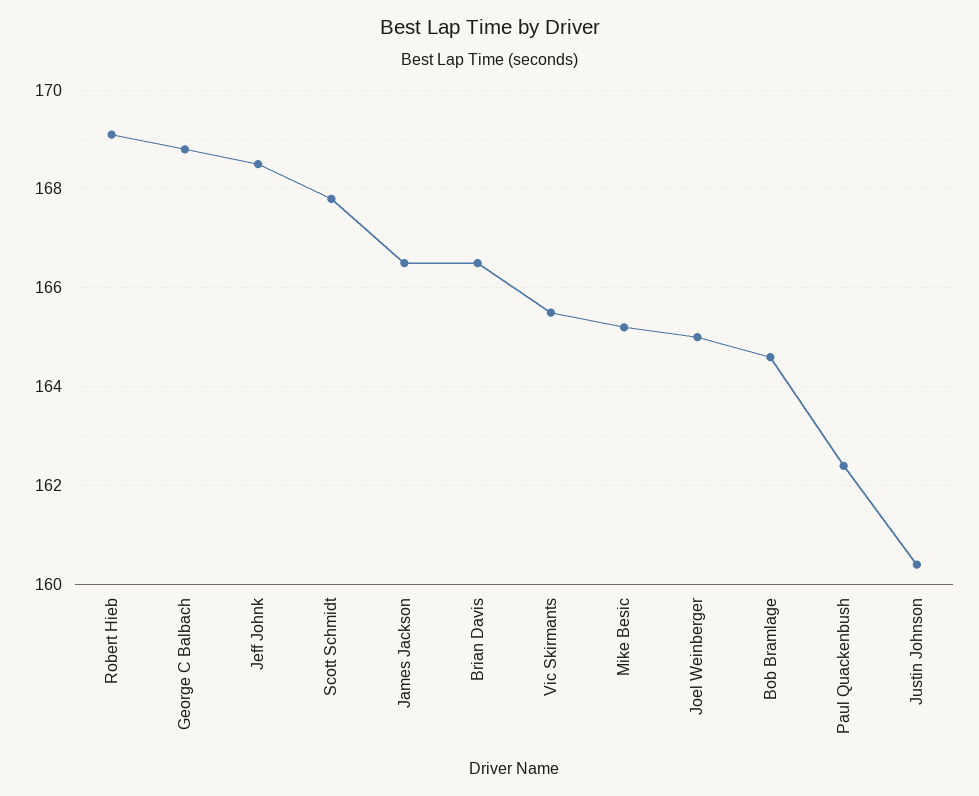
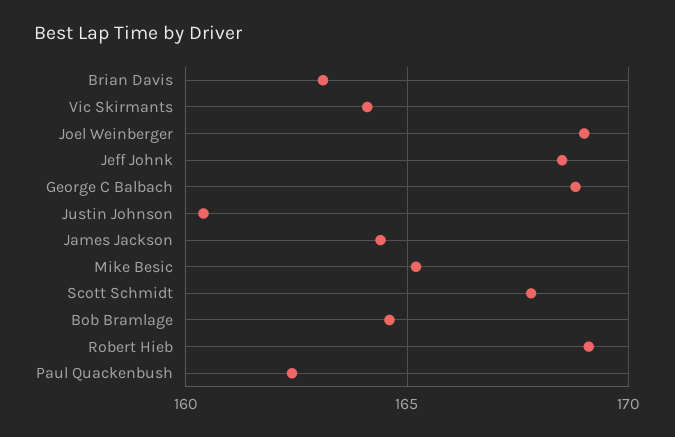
  {
    "Robert Hieb": 169,
    "George C Balbach": 169,
    "Jeff Johnk": 168.5,
    "Scott Schmidt": 168,
-   "James Jackson": 166.5,
+   "James Jackson": 164.5,
-   "Brian Davis": 166.5,
+   "Brian Davis": 163,
-   "Vic Skirmants": 165.5,
+   "Vic Skirmants": 164,
    "Mike Besic": 165,
-   "Joel Weinberger": 165,
+   "Joel Weinberger": 169,
    "Bob Bramlage": 164.5,
    "Paul Quackenbush": 162.5,
    "Justin Johnson": 160.5
  }

